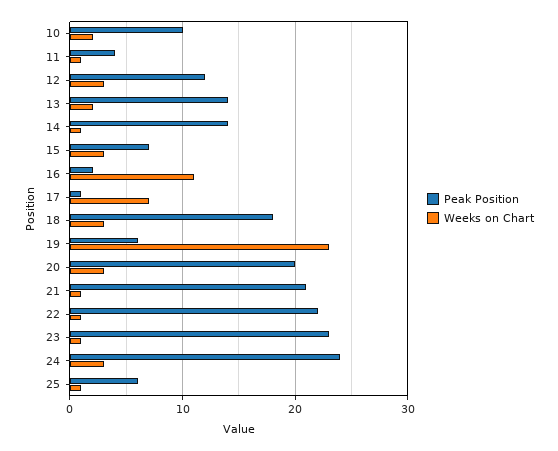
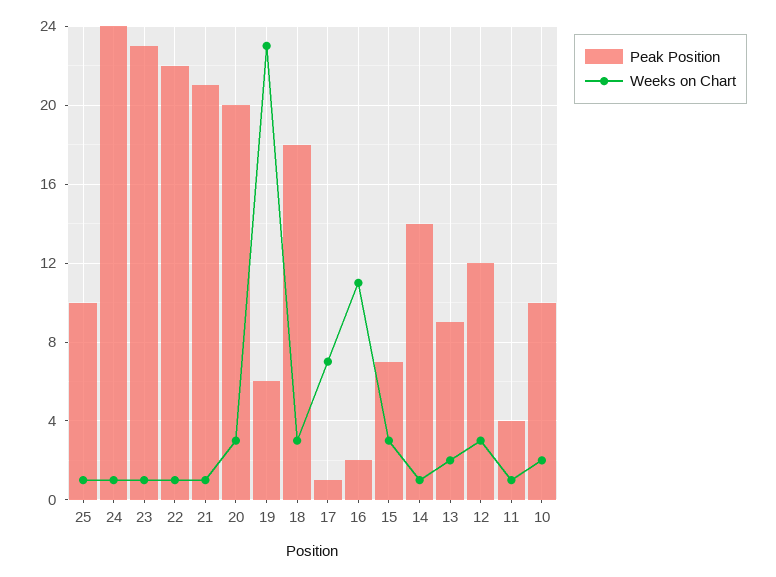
  {
    "Peak Position": {
      "10": 10,
      "11": 4,
      "12": 12,
-     "13": 14,
+     "13": 9,
      "14": 14,
      "15": 7,
      "16": 2,
      "17": 1,
      "18": 18,
      "19": 6,
      "20": 20,
      "21": 21,
      "22": 22,
      "23": 23,
      "24": 24,
-     "25": 6
+     "25": 10
    },
    "Weeks on Chart": {
      "10": 2,
      "11": 1,
      "12": 3,
      "13": 2,
      "14": 1,
      "15": 3,
      "16": 11,
      "17": 7,
      "18": 3,
      "19": 23,
      "20": 3,
      "21": 1,
      "22": 1,
      "23": 1,
-     "24": 3,
+     "24": 1,
      "25": 1
    }
  }

